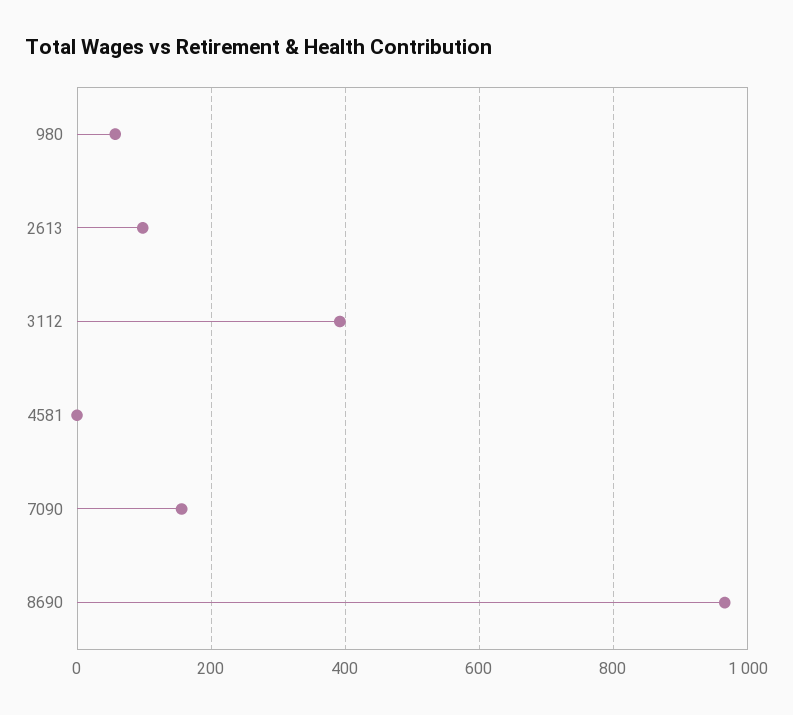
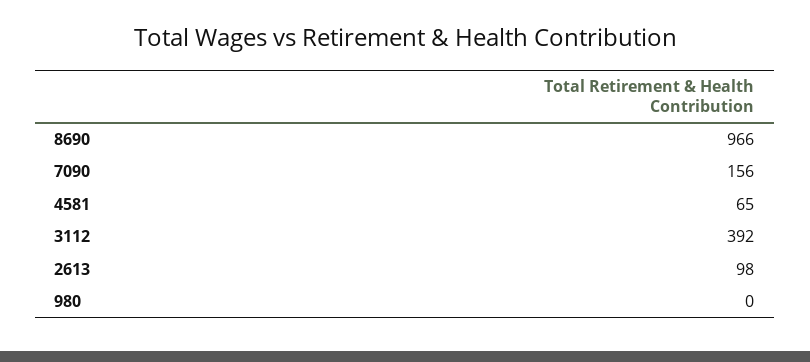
  {
-   "980": 60,
+   "980": 0,
    "2613": 98,
    "3112": 392,
-   "4581": 0,
+   "4581": 65,
    "7090": 156,
    "8690": 966
  }

